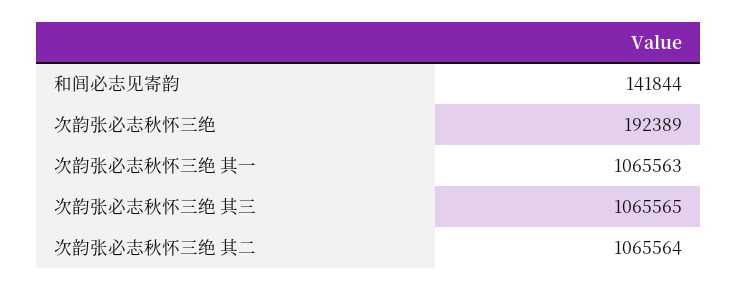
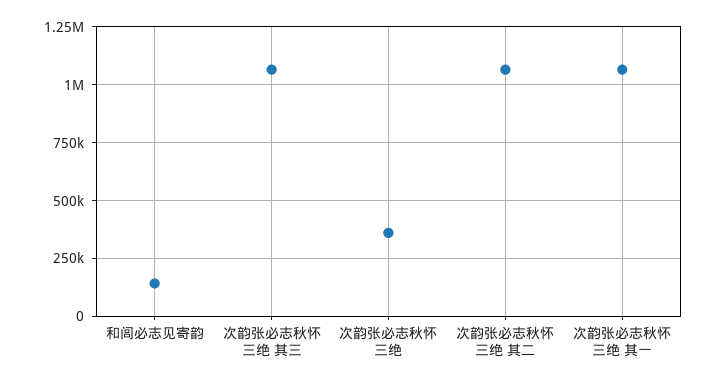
  {
    "和闾必志见寄韵": 141844,
-   "次韵张必志秋怀三绝": 192389,
+   "次韵张必志秋怀三绝": 350000,
    "次韵张必志秋怀三绝 其一": 1065563,
    "次韵张必志秋怀三绝 其三": 1065565,
    "次韵张必志秋怀三绝 其二": 1065564
  }

